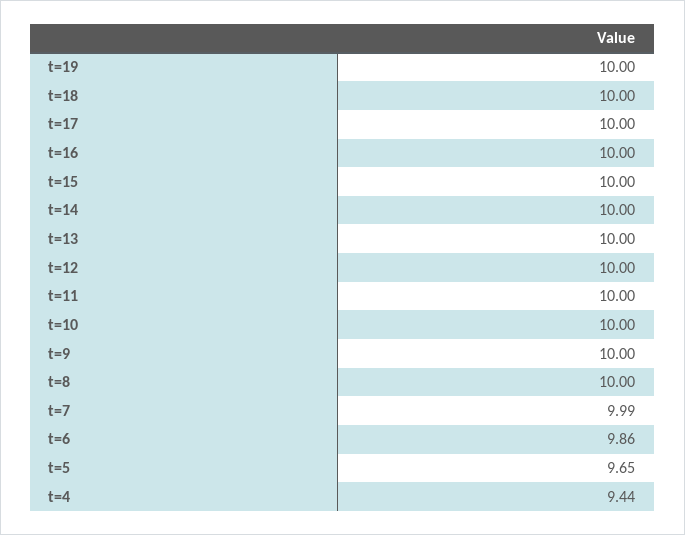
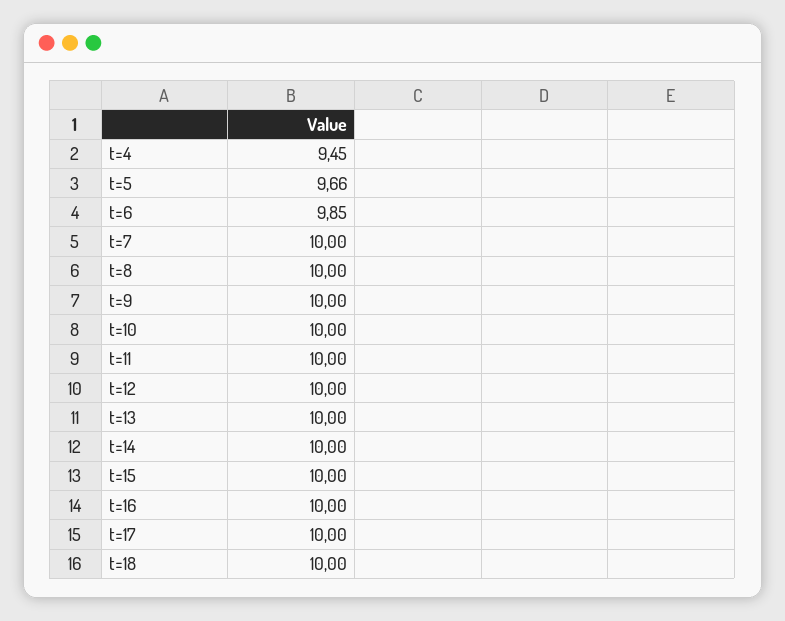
  {
-   "t=19": 10,
    "t=18": 10,
    "t=17": 10,
    "t=16": 10,
    "t=15": 10,
    "t=14": 10,
    "t=13": 10,
    "t=12": 10,
    "t=11": 10,
    "t=10": 10,
    "t=9": 10,
    "t=8": 10,
-   "t=7": 9.99,
+   "t=7": 10,
-   "t=6": 9.86,
+   "t=6": 9.85,
-   "t=5": 9.65,
+   "t=5": 9.66,
-   "t=4": 9.44
+   "t=4": 9.45
  }

